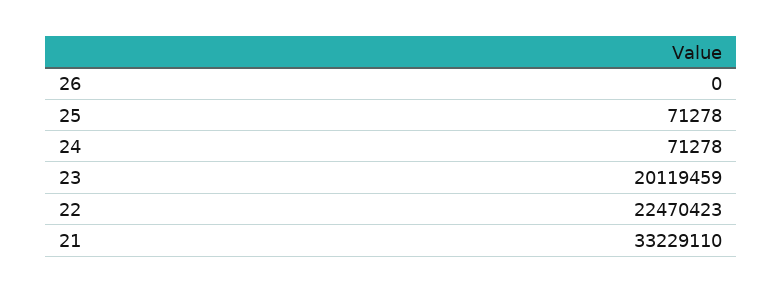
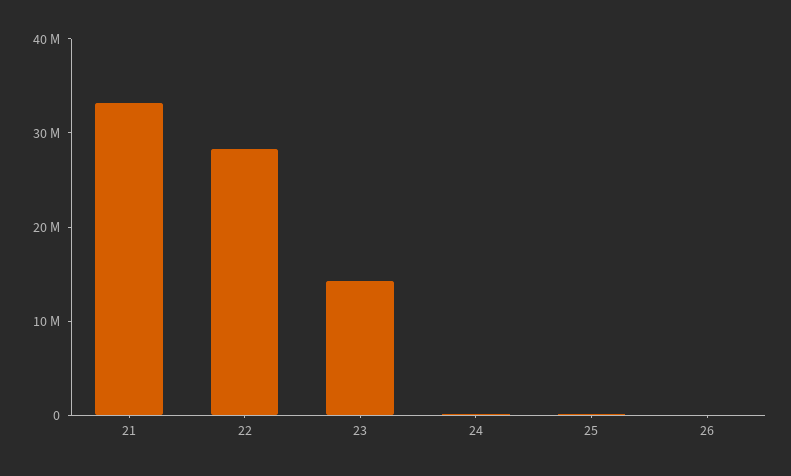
  {
    "26": 0,
    "25": 71278,
    "24": 71278,
-   "23": 20119459,
+   "23": 14000000,
-   "22": 22470423,
+   "22": 28000000,
    "21": 33229110
  }

